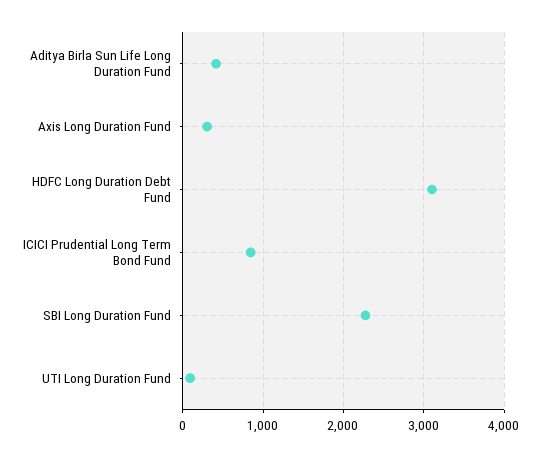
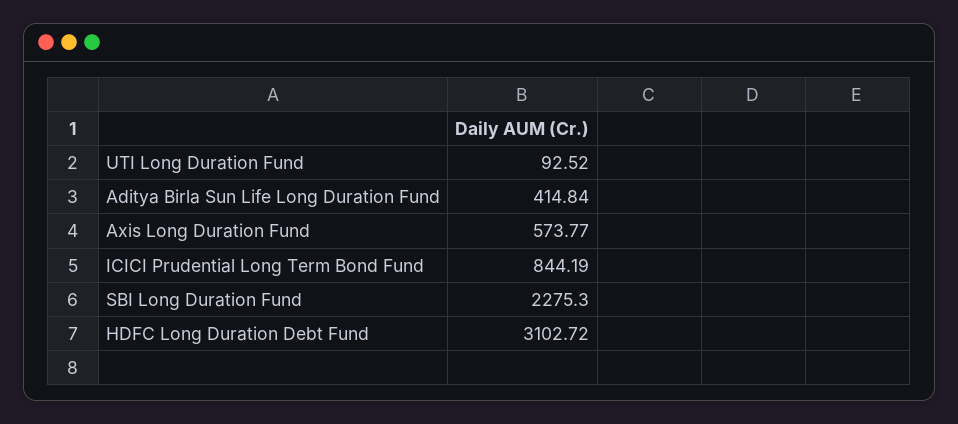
  {
    "Aditya Birla Sun Life Long Duration Fund": 414.84,
-   "Axis Long Duration Fund": 300,
+   "Axis Long Duration Fund": 573.77,
    "HDFC Long Duration Debt Fund": 3102.72,
    "ICICI Prudential Long Term Bond Fund": 844.19,
    "SBI Long Duration Fund": 2275.3,
    "UTI Long Duration Fund": 92.52
  }

